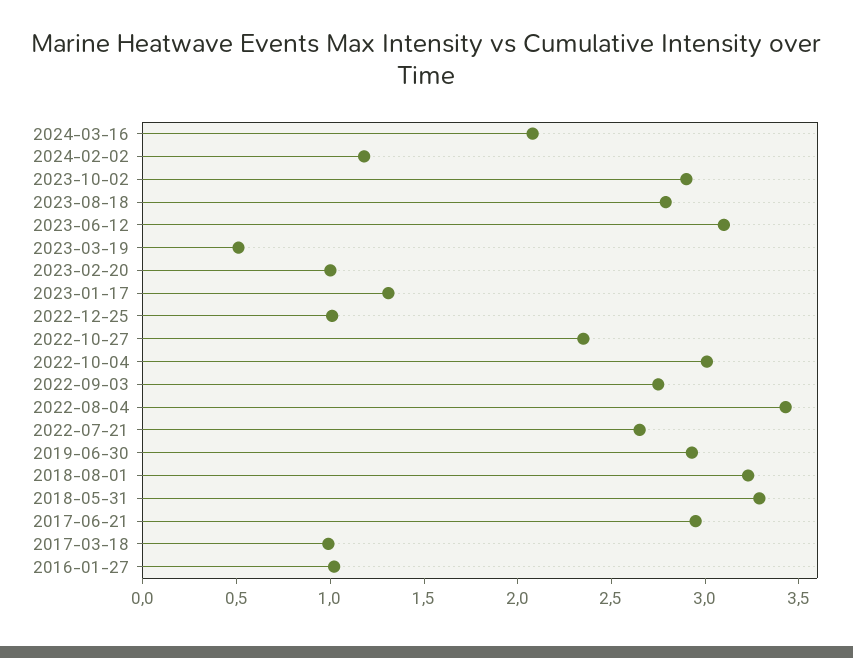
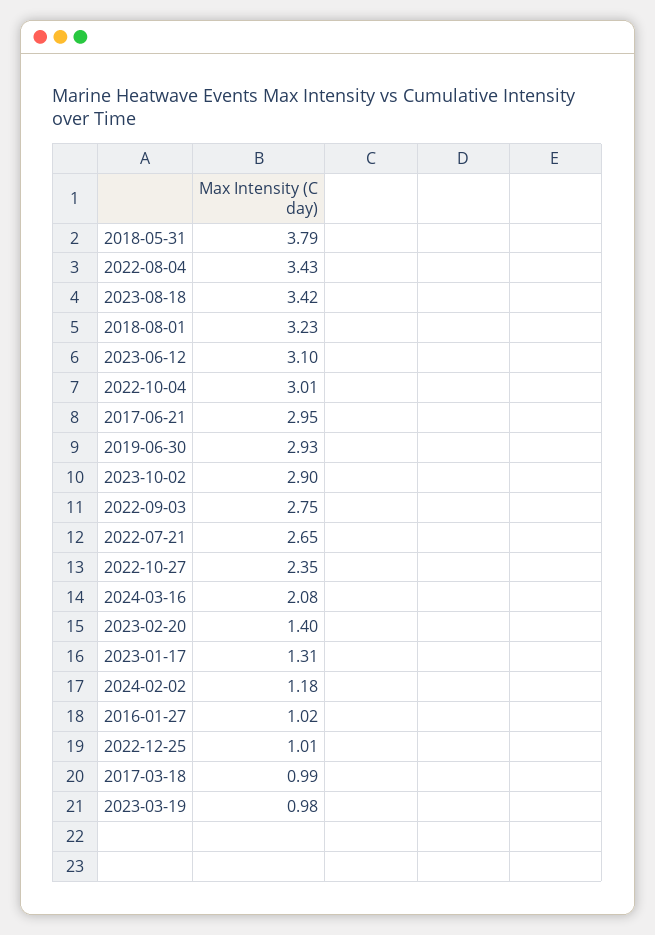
  {
    "2024-03-16": 2.08,
    "2024-02-02": 1.18,
    "2023-10-02": 2.9,
-   "2023-08-18": 2.8,
+   "2023-08-18": 3.42,
    "2023-06-12": 3.1,
-   "2023-03-19": 0.5,
+   "2023-03-19": 0.98,
-   "2023-02-20": 1,
+   "2023-02-20": 1.4,
    "2023-01-17": 1.31,
    "2022-12-25": 1.01,
    "2022-10-27": 2.35,
    "2022-10-04": 3.01,
    "2022-09-03": 2.75,
    "2022-08-04": 3.43,
    "2022-07-21": 2.65,
    "2019-06-30": 2.93,
    "2018-08-01": 3.23,
-   "2018-05-31": 3.3,
+   "2018-05-31": 3.79,
    "2017-06-21": 2.95,
    "2017-03-18": 0.99,
    "2016-01-27": 1.02
  }

